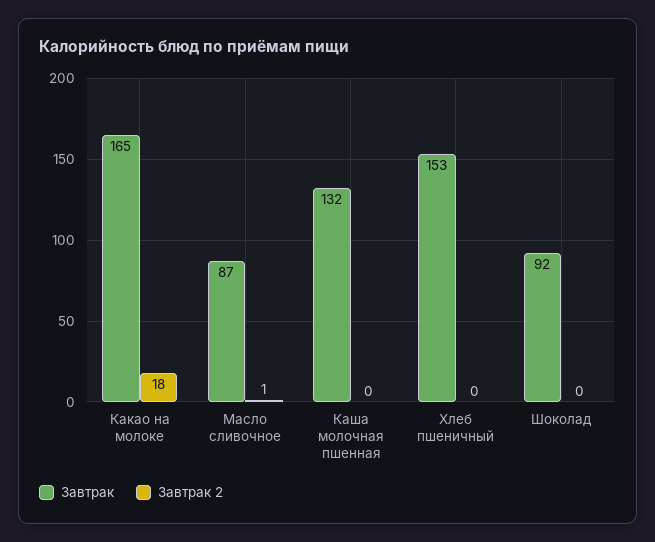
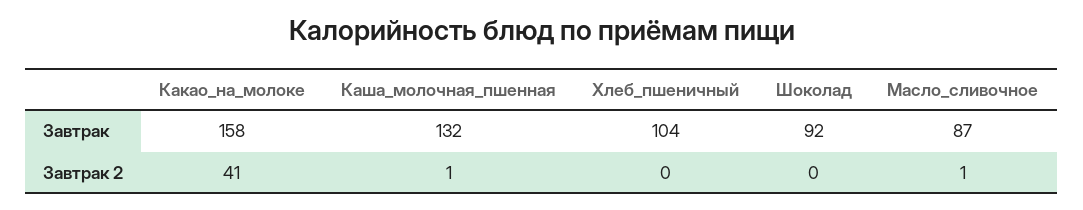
  {
    "Завтрак": {
-     "Какао на молоке": 165,
+     "Какао на молоке": 158,
      "Масло сливочное": 87,
      "Каша молочная пшенная": 132,
-     "Хлеб пшеничный": 153,
+     "Хлеб пшеничный": 104,
      "Шоколад": 92
    },
    "Завтрак 2": {
-     "Какао на молоке": 18,
+     "Какао на молоке": 41,
      "Масло сливочное": 1,
-     "Каша молочная пшенная": 0,
+     "Каша молочная пшенная": 1,
      "Хлеб пшеничный": 0,
      "Шоколад": 0
    }
  }

